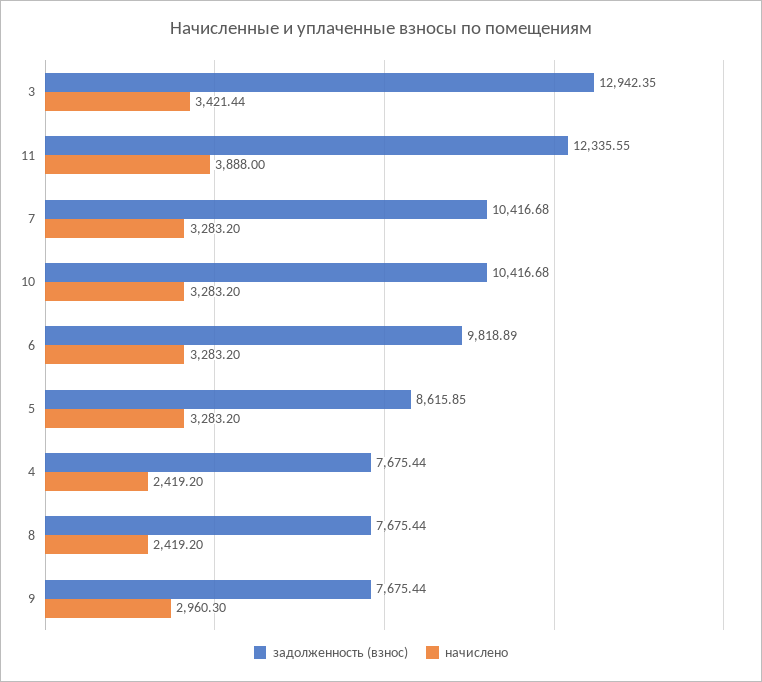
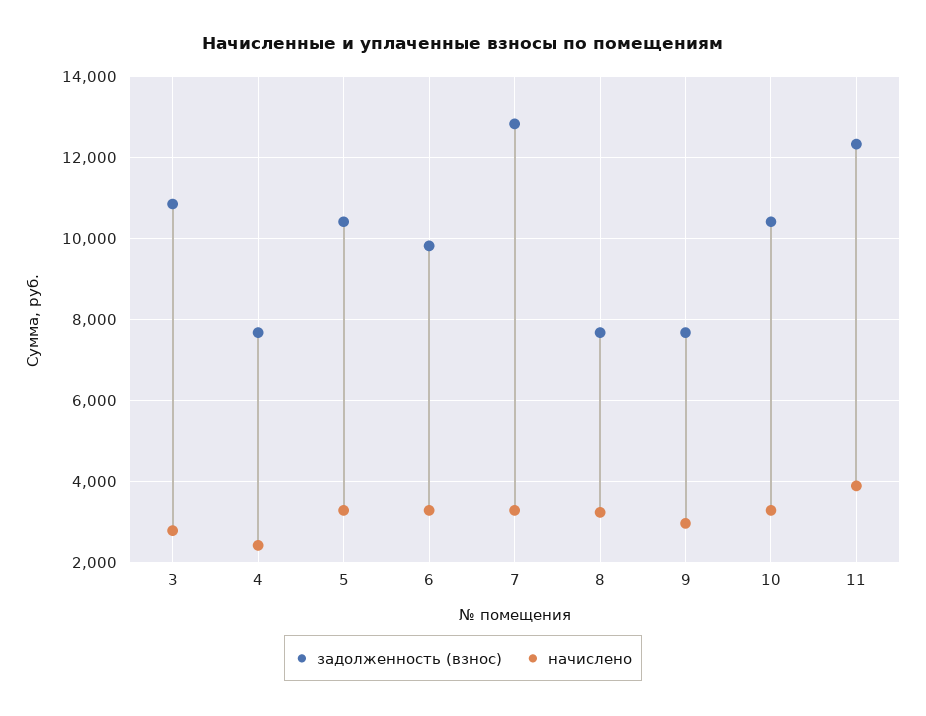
  {
    "задолженность (взнос)": {
-     "3": 12942.35,
+     "3": 10800,
      "11": 12335.55,
-     "7": 10416.68,
+     "7": 12800,
      "10": 10416.68,
      "6": 9818.89,
-     "5": 8615.85,
+     "5": 10400,
      "4": 7675.44,
      "8": 7675.44,
      "9": 7675.44
    },
    "начислено": {
-     "3": 3421.44,
+     "3": 2800,
      "11": 3888,
      "7": 3283.2,
      "10": 3283.2,
      "6": 3283.2,
      "5": 3283.2,
      "4": 2419.2,
-     "8": 2419.2,
+     "8": 3200,
      "9": 2960.3
    }
  }

